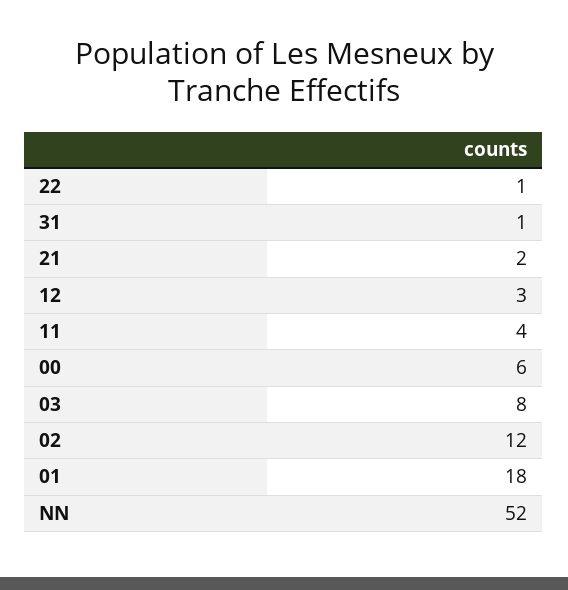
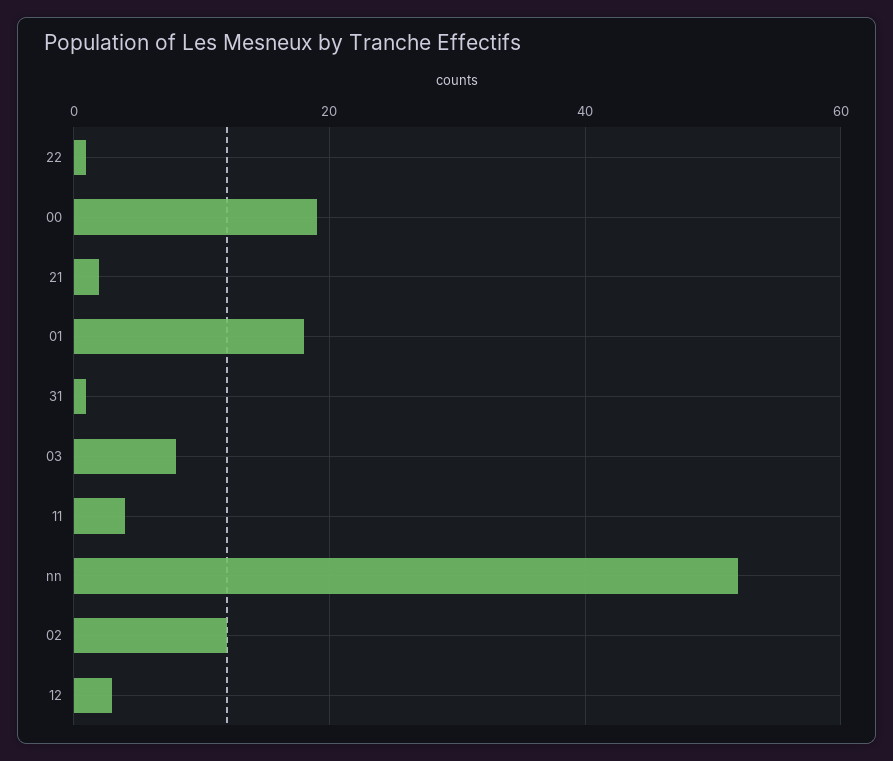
  {
    "22": 1,
    "31": 1,
    "21": 2,
    "12": 3,
    "11": 4,
-   "00": 6,
+   "00": 20,
    "03": 8,
    "02": 12,
    "01": 18,
    "NN": 52
  }

